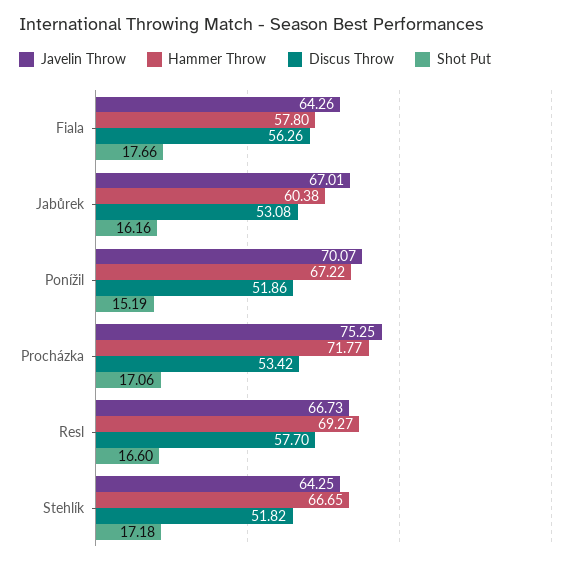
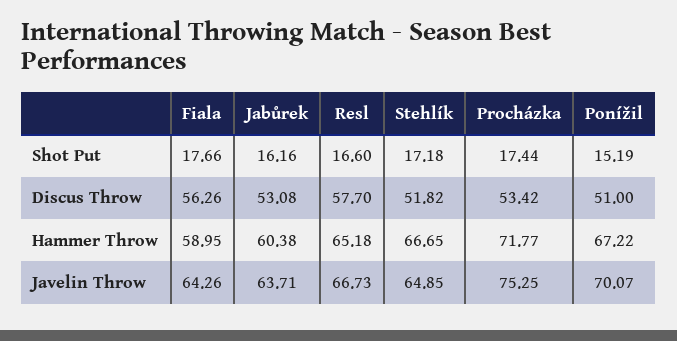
  {
    "Javelin Throw": {
      "Fiala": 64.26,
-     "Jabůrek": 67.01,
+     "Jabůrek": 63.71,
      "Ponížil": 70.07,
      "Procházka": 75.25,
      "Resl": 66.73,
-     "Stehlík": 64.25
+     "Stehlík": 64.85
    },
    "Hammer Throw": {
-     "Fiala": 57.8,
+     "Fiala": 58.95,
      "Jabůrek": 60.38,
      "Ponížil": 67.22,
      "Procházka": 71.77,
-     "Resl": 69.27,
+     "Resl": 65.18,
      "Stehlík": 66.65
    },
    "Discus Throw": {
      "Fiala": 56.26,
      "Jabůrek": 53.08,
-     "Ponížil": 51.86,
+     "Ponížil": 51,
      "Procházka": 53.42,
      "Resl": 57.7,
      "Stehlík": 51.82
    },
    "Shot Put": {
      "Fiala": 17.66,
      "Jabůrek": 16.16,
      "Ponížil": 15.19,
-     "Procházka": 17.06,
+     "Procházka": 17.44,
      "Resl": 16.6,
      "Stehlík": 17.18
    }
  }

